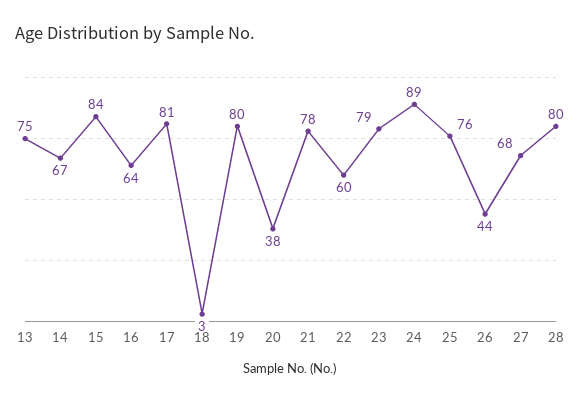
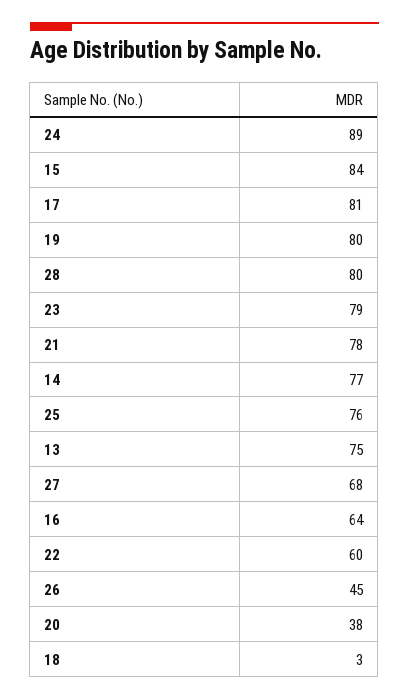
  {
    "13": 75,
-   "14": 67,
+   "14": 77,
    "15": 84,
    "16": 64,
    "17": 81,
    "18": 3,
    "19": 80,
    "20": 38,
    "21": 78,
    "22": 60,
    "23": 79,
    "24": 89,
    "25": 76,
-   "26": 44,
+   "26": 45,
    "27": 68,
    "28": 80
  }

